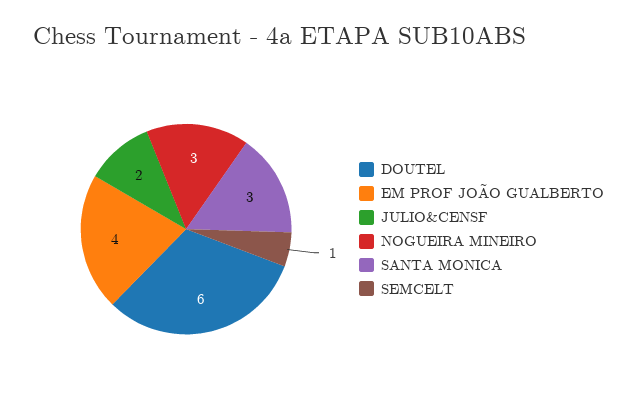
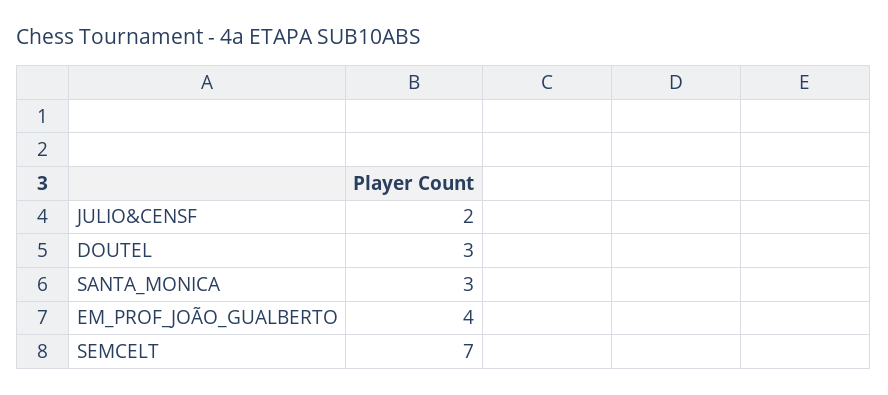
  {
-   "DOUTEL": 6,
+   "DOUTEL": 3,
    "EM PROF JOÃO GUALBERTO": 4,
    "JULIO&CENSF": 2,
-   "NOGUEIRA MINEIRO": 3,
    "SANTA MONICA": 3,
-   "SEMCELT": 1
+   "SEMCELT": 7
  }

